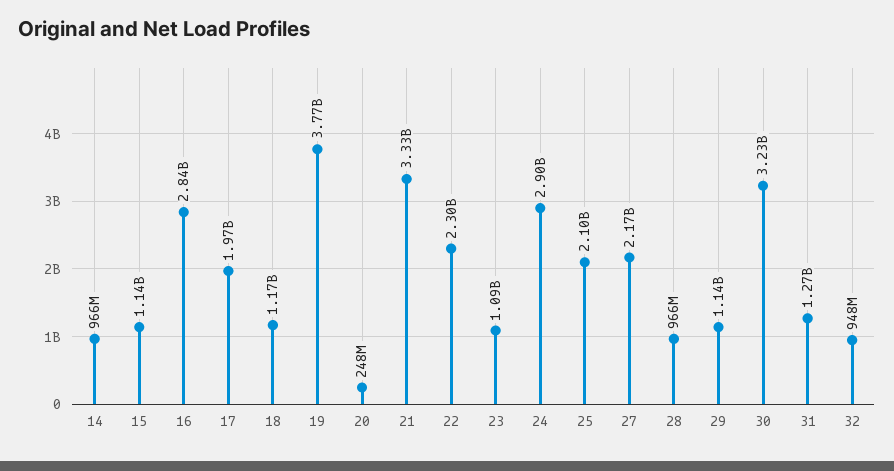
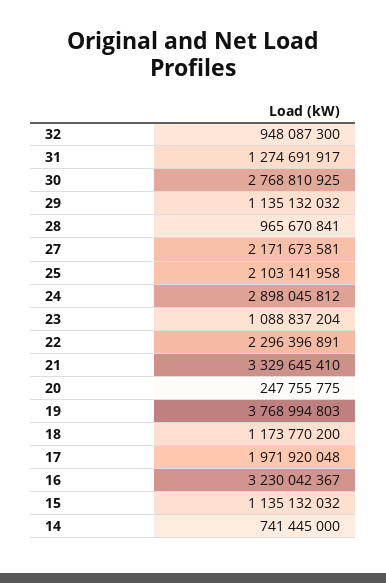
  {
-   "14": 966000000,
+   "14": 741445000,
    "15": 1135132032,
-   "16": 2840000000,
+   "16": 3230042367,
    "17": 1971920048,
    "18": 1173770200,
    "19": 3768994803,
    "20": 247755775,
    "21": 3329645410,
    "22": 2296396891,
    "23": 1088837204,
    "24": 2898045812,
    "25": 2103141958,
    "27": 2171673581,
    "28": 965670841,
    "29": 1135132032,
-   "30": 3230000000,
+   "30": 2768810925,
    "31": 1274691917,
    "32": 948087300
  }

